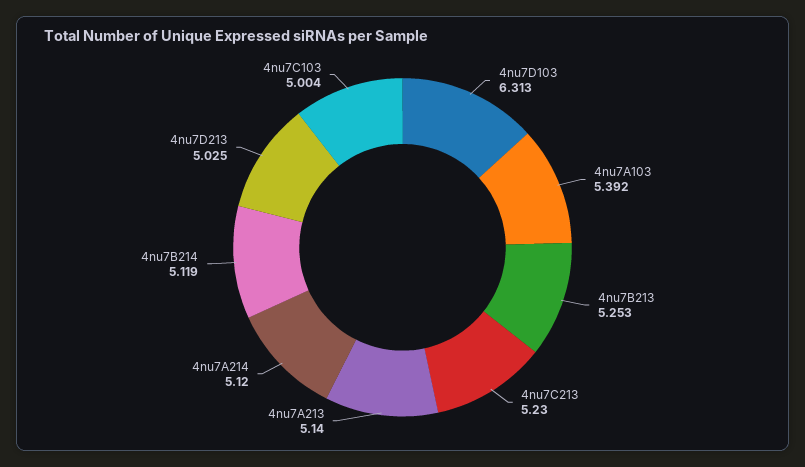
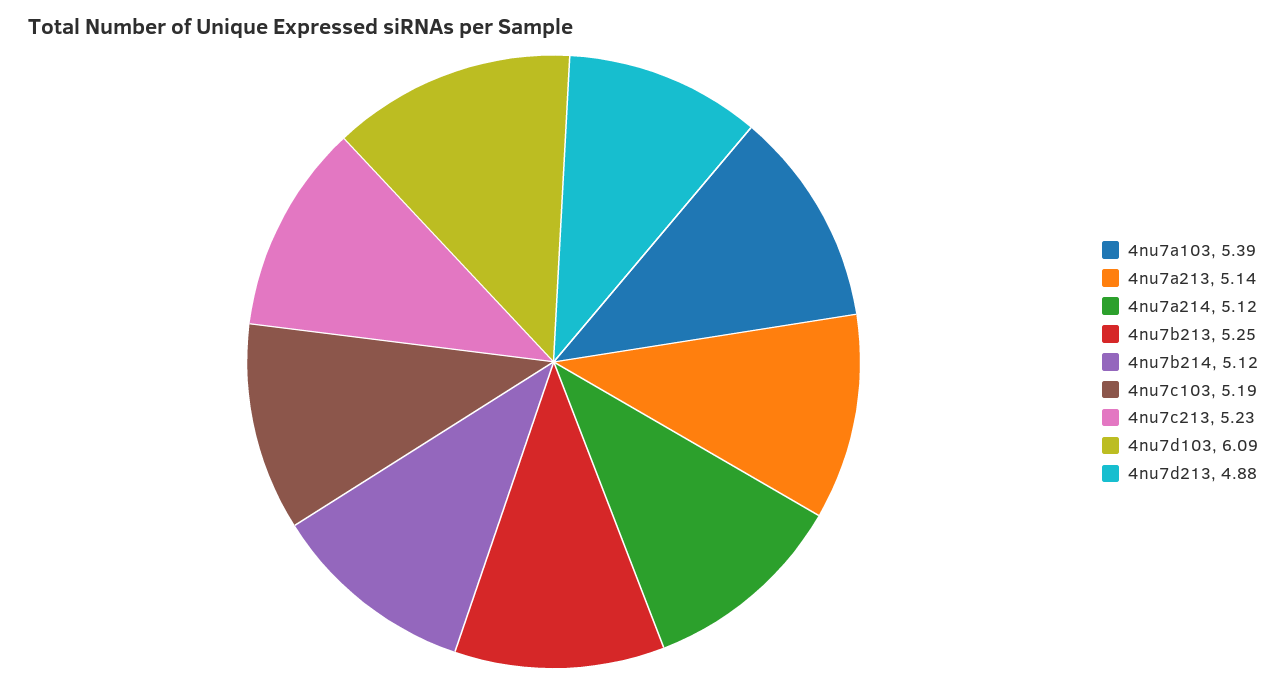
  {
-   "4nu7D103": 6.313,
+   "4nu7D103": 6.09,
    "4nu7A103": 5.392,
    "4nu7B213": 5.253,
    "4nu7C213": 5.23,
    "4nu7A213": 5.14,
    "4nu7A214": 5.12,
    "4nu7B214": 5.119,
-   "4nu7D213": 5.025,
+   "4nu7D213": 4.88,
-   "4nu7C103": 5.004
+   "4nu7C103": 5.19
  }

